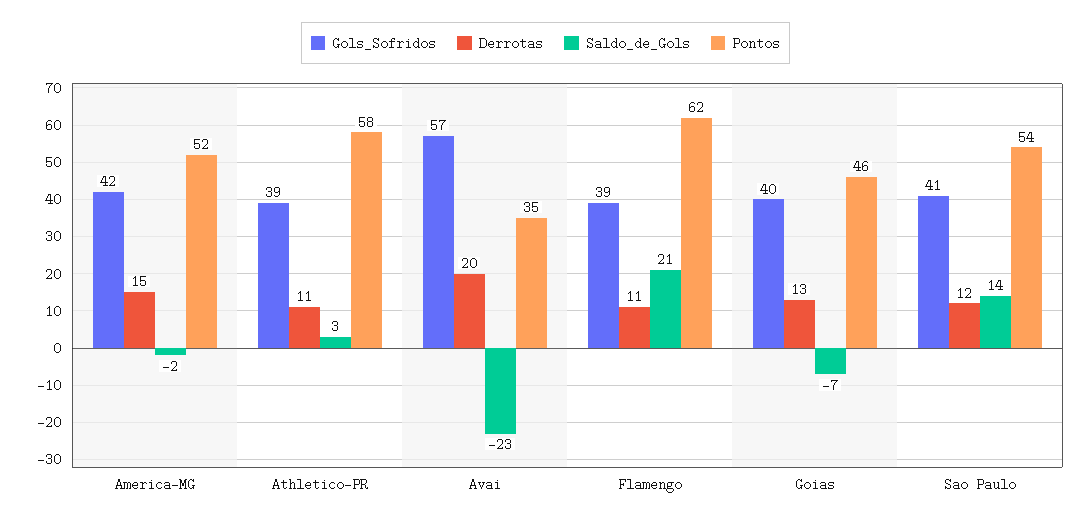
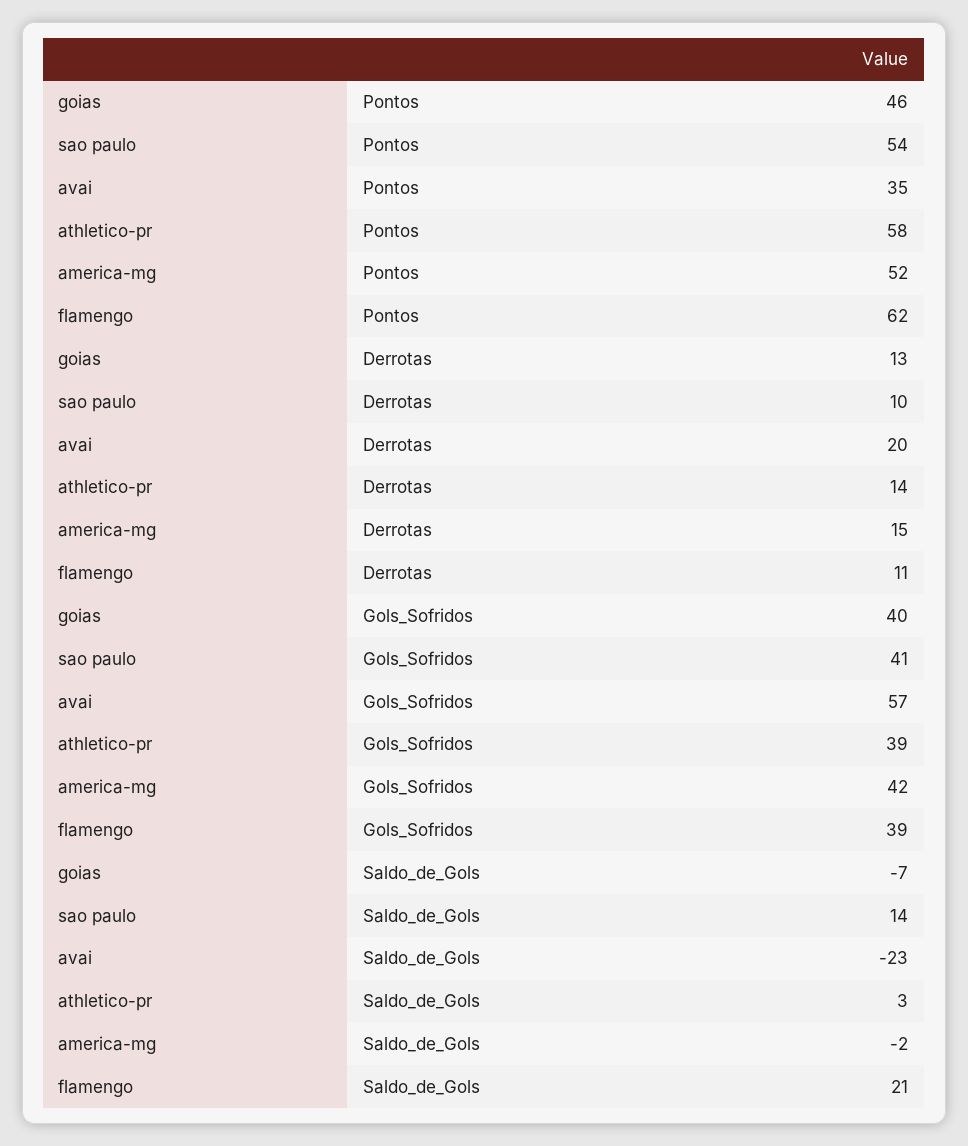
  {
    "Gols_Sofridos": {
      "America-MG": 42,
      "Athletico-PR": 39,
      "Avai": 57,
      "Flamengo": 39,
      "Goias": 40,
      "Sao Paulo": 41
    },
    "Derrotas": {
      "America-MG": 15,
-     "Athletico-PR": 11,
+     "Athletico-PR": 14,
      "Avai": 20,
      "Flamengo": 11,
      "Goias": 13,
-     "Sao Paulo": 12
+     "Sao Paulo": 10
    },
    "Saldo_de_Gols": {
      "America-MG": -2,
      "Athletico-PR": 3,
      "Avai": -23,
      "Flamengo": 21,
      "Goias": -7,
      "Sao Paulo": 14
    },
    "Pontos": {
      "America-MG": 52,
      "Athletico-PR": 58,
      "Avai": 35,
      "Flamengo": 62,
      "Goias": 46,
      "Sao Paulo": 54
    }
  }

